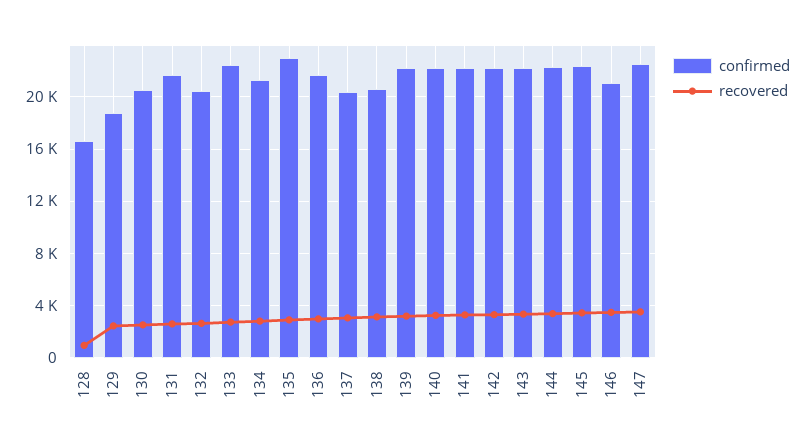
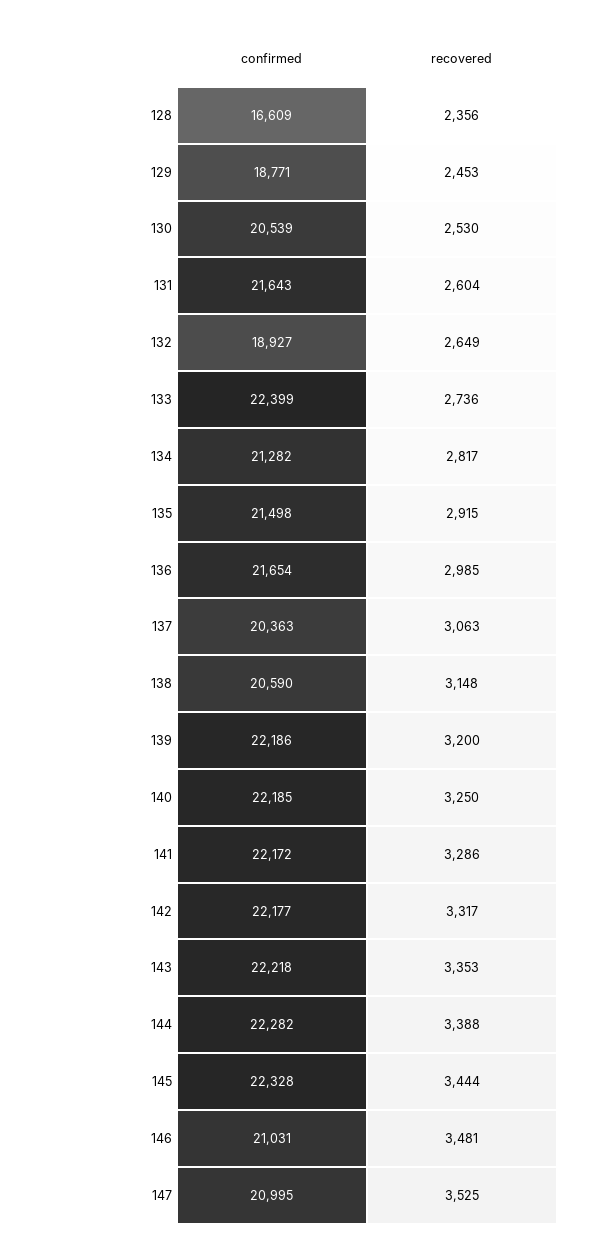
  {
    "confirmed": {
      "128": 16609,
      "129": 18771,
      "130": 20539,
      "131": 21643,
-     "132": 20500,
+     "132": 18927,
      "133": 22399,
      "134": 21282,
-     "135": 23000,
+     "135": 21498,
      "136": 21654,
      "137": 20363,
      "138": 20590,
      "139": 22186,
      "140": 22185,
      "141": 22172,
      "142": 22177,
      "143": 22218,
      "144": 22282,
      "145": 22328,
      "146": 21031,
-     "147": 22500
+     "147": 20995
    },
    "recovered": {
-     "128": 1000,
+     "128": 2356,
      "129": 2453,
      "130": 2530,
      "131": 2604,
      "132": 2649,
      "133": 2736,
      "134": 2817,
      "135": 2915,
      "136": 2985,
      "137": 3063,
      "138": 3148,
      "139": 3200,
      "140": 3250,
      "141": 3286,
      "142": 3317,
      "143": 3353,
      "144": 3388,
      "145": 3444,
      "146": 3481,
      "147": 3525
    }
  }

